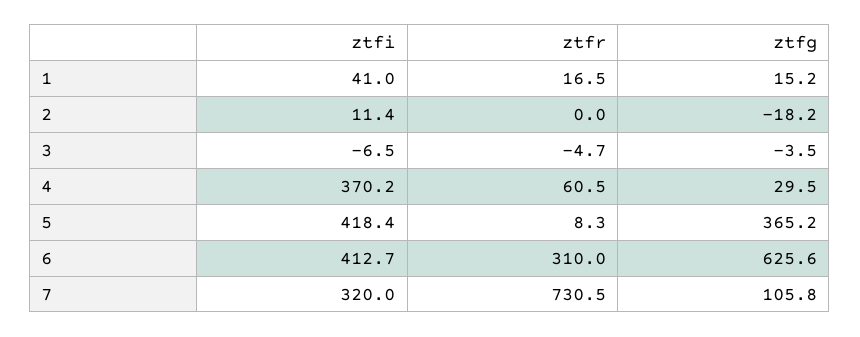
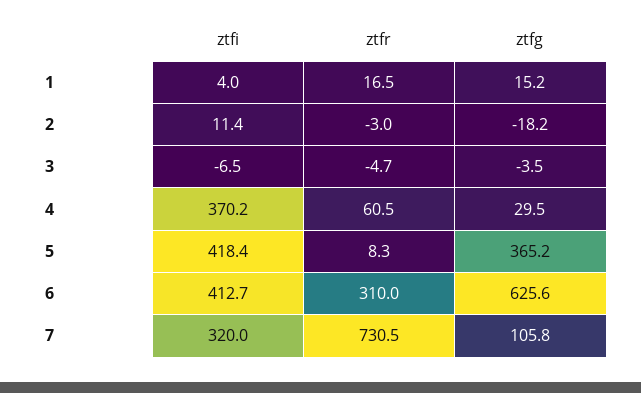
  {
    "ztfi": {
-     "1": 41,
+     "1": 4,
      "2": 11.4,
      "3": -6.5,
      "4": 370.2,
      "5": 418.4,
      "6": 412.7,
      "7": 320
    },
    "ztfr": {
      "1": 16.5,
-     "2": 0,
+     "2": -3,
      "3": -4.7,
      "4": 60.5,
      "5": 8.3,
      "6": 310,
      "7": 730.5
    },
    "ztfg": {
      "1": 15.2,
      "2": -18.2,
      "3": -3.5,
      "4": 29.5,
      "5": 365.2,
      "6": 625.6,
      "7": 105.8
    }
  }

